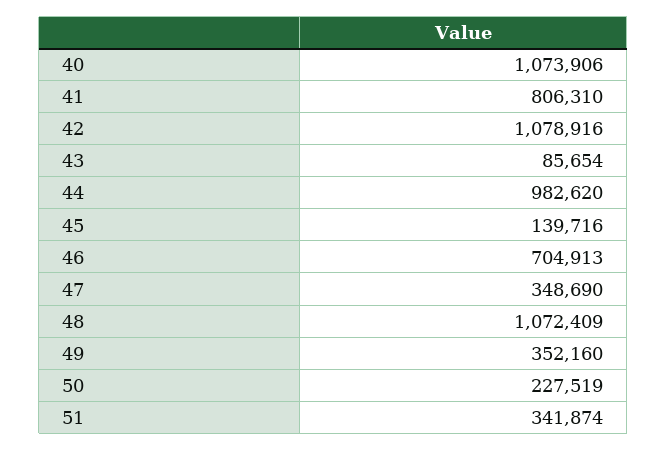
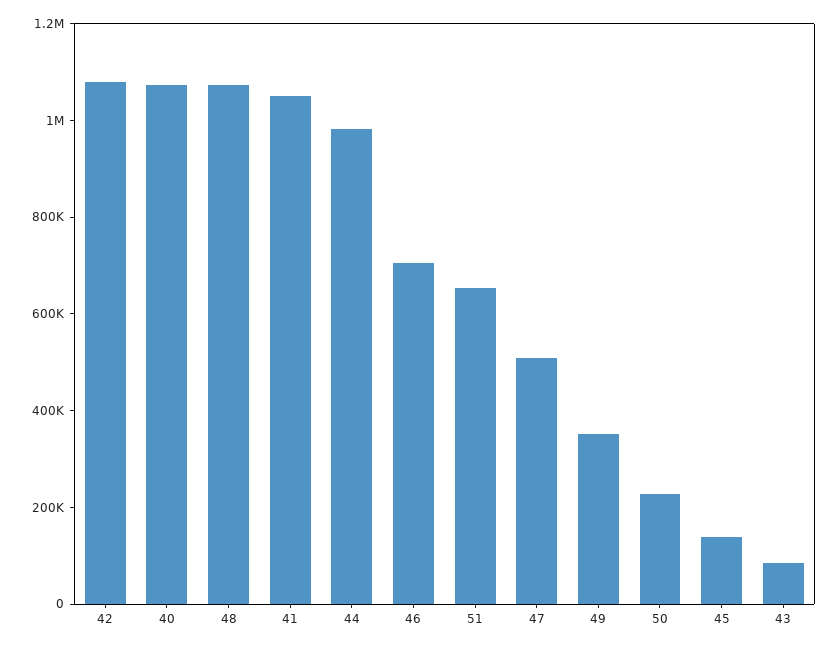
  {
    "40": 1073906,
-   "41": 806310,
+   "41": 1050000,
    "42": 1078916,
    "43": 85654,
    "44": 982620,
    "45": 139716,
    "46": 704913,
-   "47": 348690,
+   "47": 500000,
    "48": 1072409,
    "49": 352160,
    "50": 227519,
-   "51": 341874
+   "51": 650000
  }

